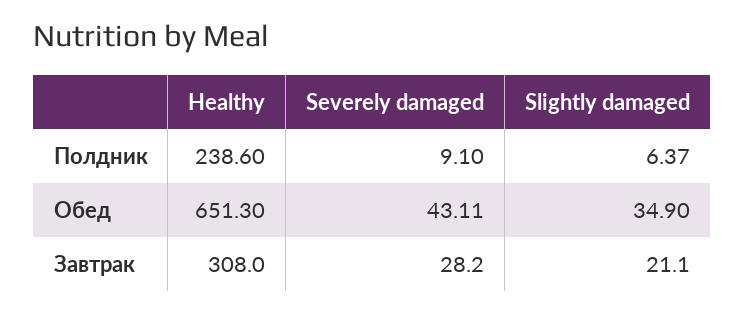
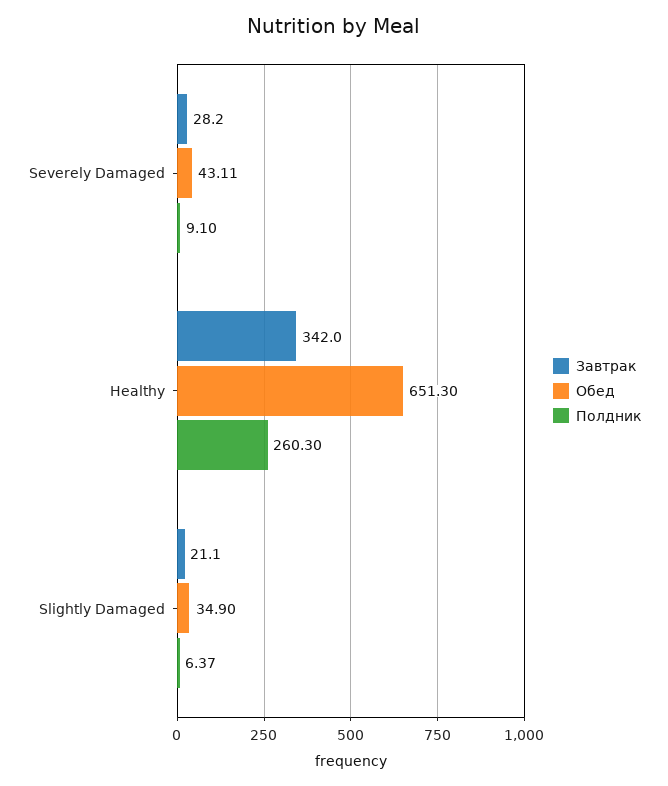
  {
    "Полдник": {
-     "Healthy": 238.6,
+     "Healthy": 260.3,
      "Severely damaged": 9.1,
      "Slightly damaged": 6.37
    },
    "Обед": {
      "Healthy": 651.3,
      "Severely damaged": 43.11,
      "Slightly damaged": 34.9
    },
    "Завтрак": {
-     "Healthy": 308,
+     "Healthy": 342,
      "Severely damaged": 28.2,
      "Slightly damaged": 21.1
    }
  }

